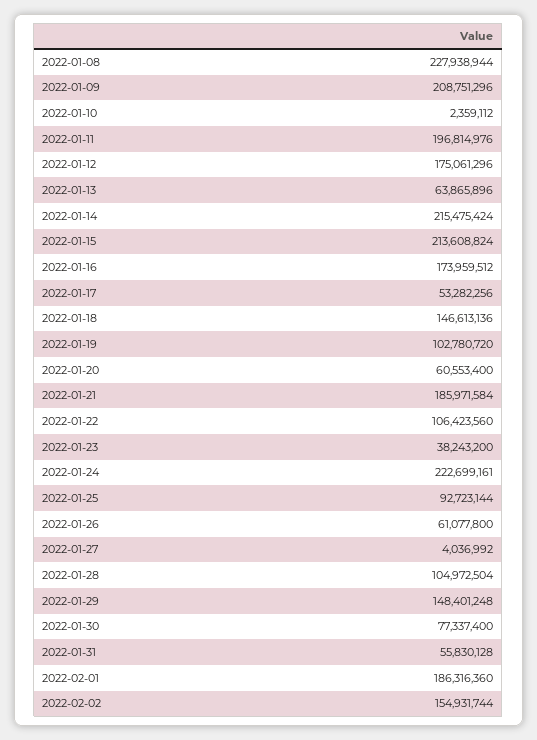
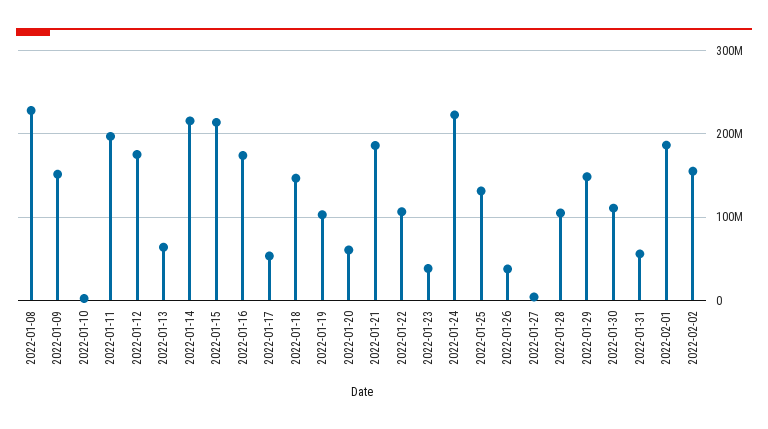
  {
    "2022-01-08": 227938944,
-   "2022-01-09": 208751296,
+   "2022-01-09": 150000000,
    "2022-01-10": 2359112,
    "2022-01-11": 196814976,
    "2022-01-12": 175061296,
    "2022-01-13": 63865896,
    "2022-01-14": 215475424,
    "2022-01-15": 213608824,
    "2022-01-16": 173959512,
    "2022-01-17": 53282256,
    "2022-01-18": 146613136,
    "2022-01-19": 102780720,
    "2022-01-20": 60553400,
    "2022-01-21": 185971584,
    "2022-01-22": 106423560,
    "2022-01-23": 38243200,
    "2022-01-24": 222699161,
-   "2022-01-25": 92723144,
+   "2022-01-25": 130000000,
-   "2022-01-26": 61077800,
+   "2022-01-26": 40000000,
    "2022-01-27": 4036992,
    "2022-01-28": 104972504,
    "2022-01-29": 148401248,
-   "2022-01-30": 77337400,
+   "2022-01-30": 110000000,
    "2022-01-31": 55830128,
    "2022-02-01": 186316360,
    "2022-02-02": 154931744
  }

